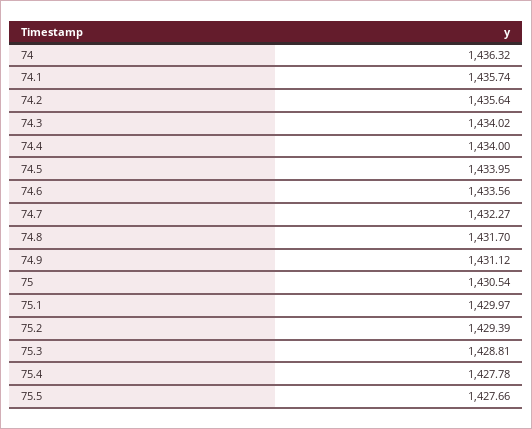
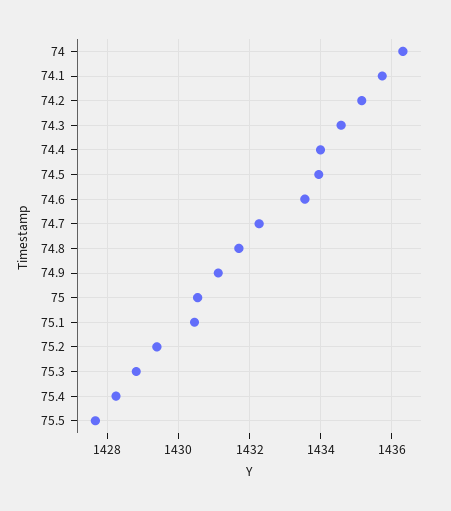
  {
    "74": 1436.32,
    "74.1": 1435.74,
-   "74.2": 1435.64,
+   "74.2": 1435.2,
-   "74.3": 1434.02,
+   "74.3": 1434.6,
    "74.4": 1434,
    "74.5": 1433.95,
    "74.6": 1433.56,
    "74.7": 1432.27,
    "74.8": 1431.7,
    "74.9": 1431.12,
    "75": 1430.54,
-   "75.1": 1429.97,
+   "75.1": 1430.4,
    "75.2": 1429.39,
    "75.3": 1428.81,
-   "75.4": 1427.78,
+   "75.4": 1428.2,
    "75.5": 1427.66
  }

